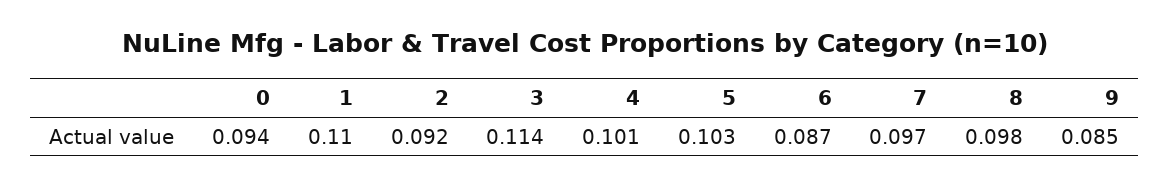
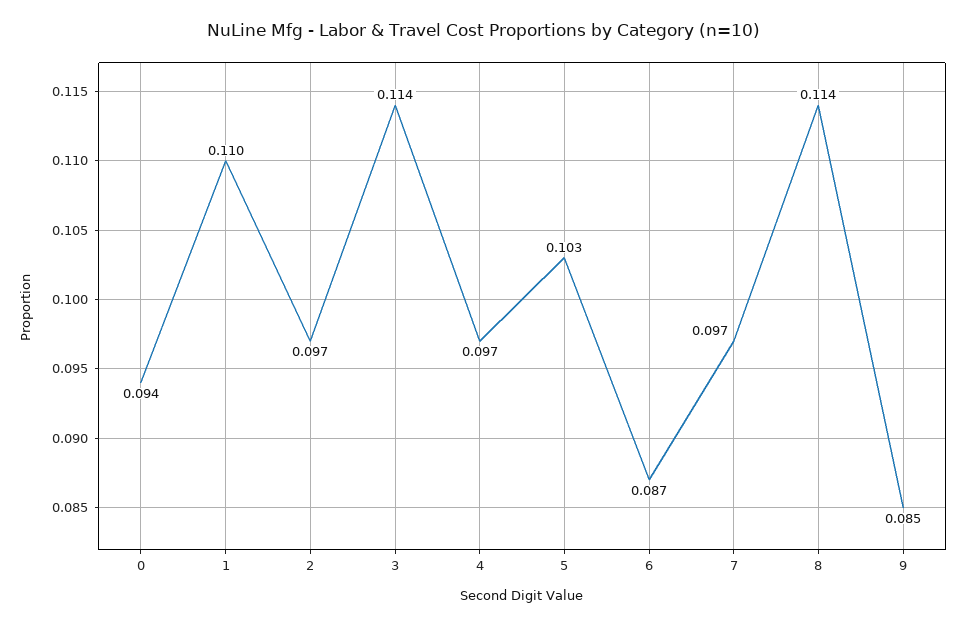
  {
    "0": 0.094,
    "1": 0.11,
-   "2": 0.092,
+   "2": 0.097,
    "3": 0.114,
-   "4": 0.101,
+   "4": 0.097,
    "5": 0.103,
    "6": 0.087,
    "7": 0.097,
-   "8": 0.098,
+   "8": 0.114,
    "9": 0.085
  }

